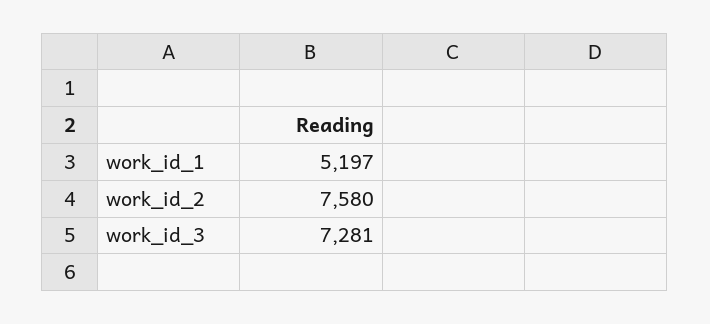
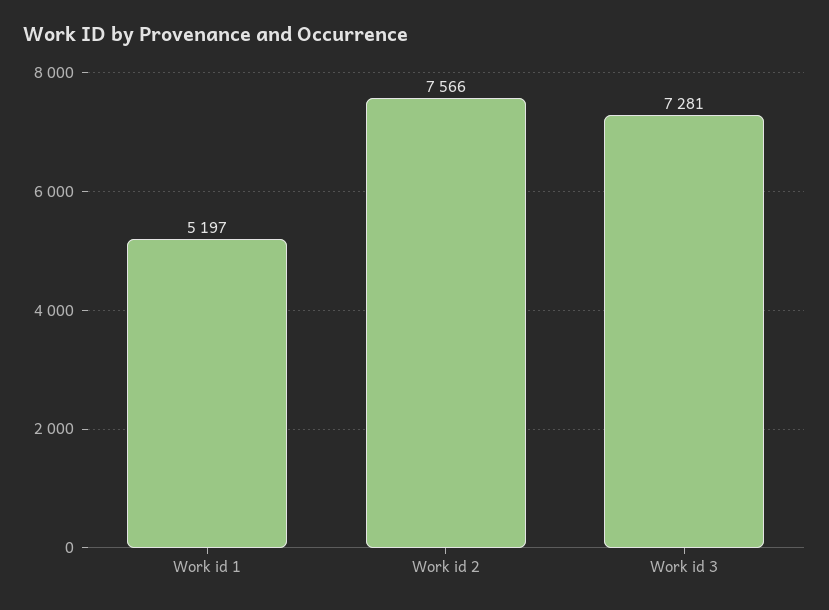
  {
    "work_id_1": 5197,
-   "work_id_2": 7580,
+   "work_id_2": 7566,
    "work_id_3": 7281
  }

